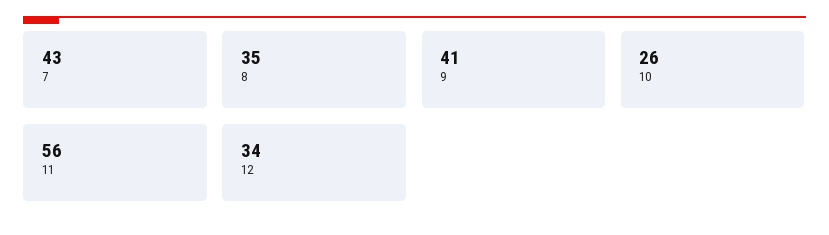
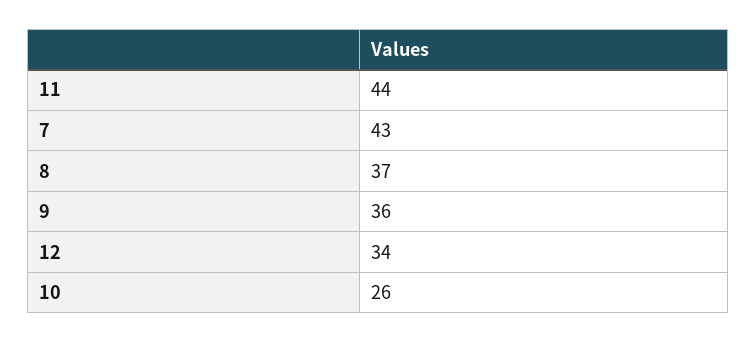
  {
    "7": 43,
-   "8": 35,
+   "8": 37,
-   "9": 41,
+   "9": 36,
    "10": 26,
-   "11": 56,
+   "11": 44,
    "12": 34
  }

